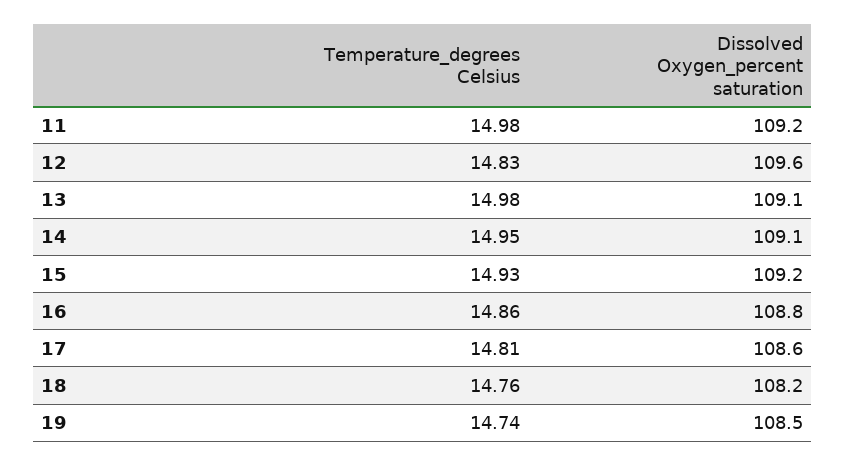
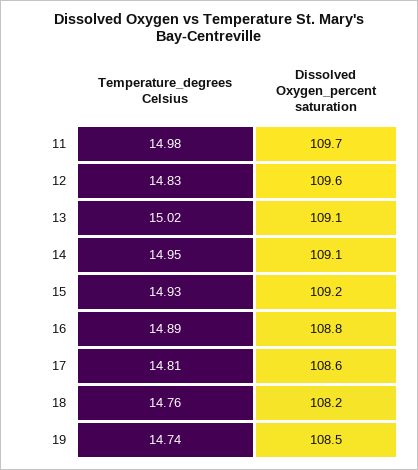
  {
    "Temperature_degrees Celsius": {
      "11": 14.98,
      "12": 14.83,
-     "13": 14.98,
+     "13": 15.02,
      "14": 14.95,
      "15": 14.93,
-     "16": 14.86,
+     "16": 14.89,
      "17": 14.81,
      "18": 14.76,
      "19": 14.74
    },
    "Dissolved Oxygen_percent saturation": {
-     "11": 109.2,
+     "11": 109.7,
      "12": 109.6,
      "13": 109.1,
      "14": 109.1,
      "15": 109.2,
      "16": 108.8,
      "17": 108.6,
      "18": 108.2,
      "19": 108.5
    }
  }

